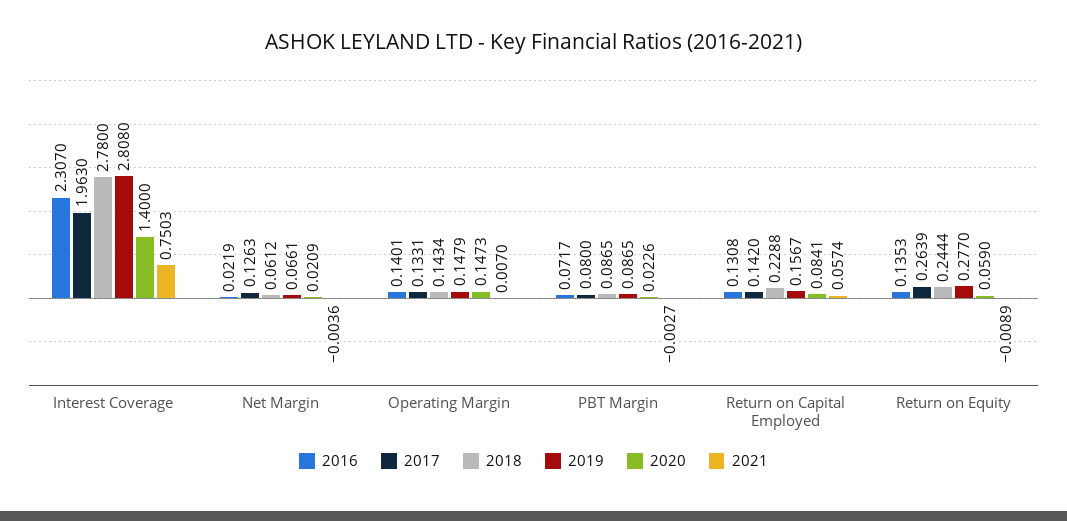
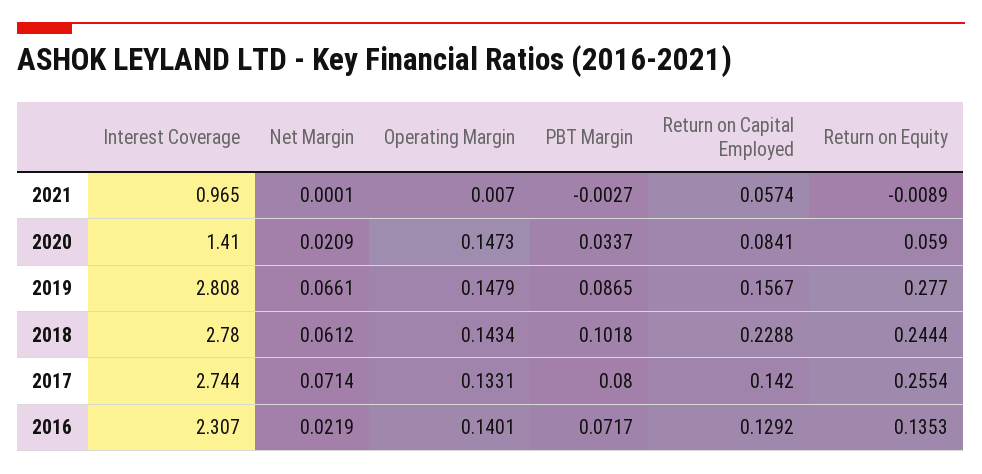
  {
    "2016": {
      "Interest Coverage": 2.307,
      "Net Margin": 0.0219,
      "Operating Margin": 0.1401,
      "PBT Margin": 0.0717,
-     "Return on Capital Employed": 0.1308,
+     "Return on Capital Employed": 0.1292,
      "Return on Equity": 0.1353
    },
    "2017": {
-     "Interest Coverage": 1.963,
+     "Interest Coverage": 2.744,
-     "Net Margin": 0.1263,
+     "Net Margin": 0.0714,
      "Operating Margin": 0.1331,
      "PBT Margin": 0.08,
      "Return on Capital Employed": 0.142,
-     "Return on Equity": 0.2639
+     "Return on Equity": 0.2554
    },
    "2018": {
      "Interest Coverage": 2.78,
      "Net Margin": 0.0612,
      "Operating Margin": 0.1434,
-     "PBT Margin": 0.0865,
+     "PBT Margin": 0.1018,
      "Return on Capital Employed": 0.2288,
      "Return on Equity": 0.2444
    },
    "2019": {
      "Interest Coverage": 2.808,
      "Net Margin": 0.0661,
      "Operating Margin": 0.1479,
      "PBT Margin": 0.0865,
      "Return on Capital Employed": 0.1567,
      "Return on Equity": 0.277
    },
    "2020": {
-     "Interest Coverage": 1.4,
+     "Interest Coverage": 1.41,
      "Net Margin": 0.0209,
      "Operating Margin": 0.1473,
-     "PBT Margin": 0.0226,
+     "PBT Margin": 0.0337,
      "Return on Capital Employed": 0.0841,
      "Return on Equity": 0.059
    },
    "2021": {
-     "Interest Coverage": 0.7503,
+     "Interest Coverage": 0.965,
-     "Net Margin": -0.0036,
+     "Net Margin": 0.0001,
      "Operating Margin": 0.007,
      "PBT Margin": -0.0027,
      "Return on Capital Employed": 0.0574,
      "Return on Equity": -0.0089
    }
  }

